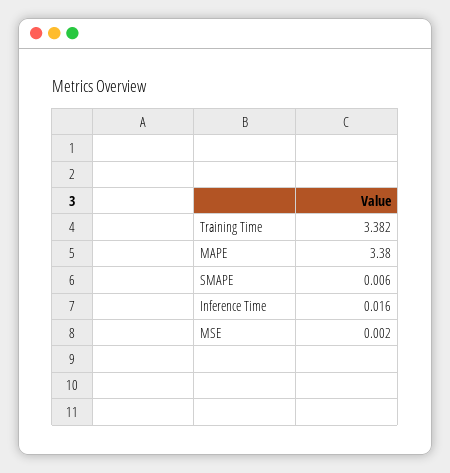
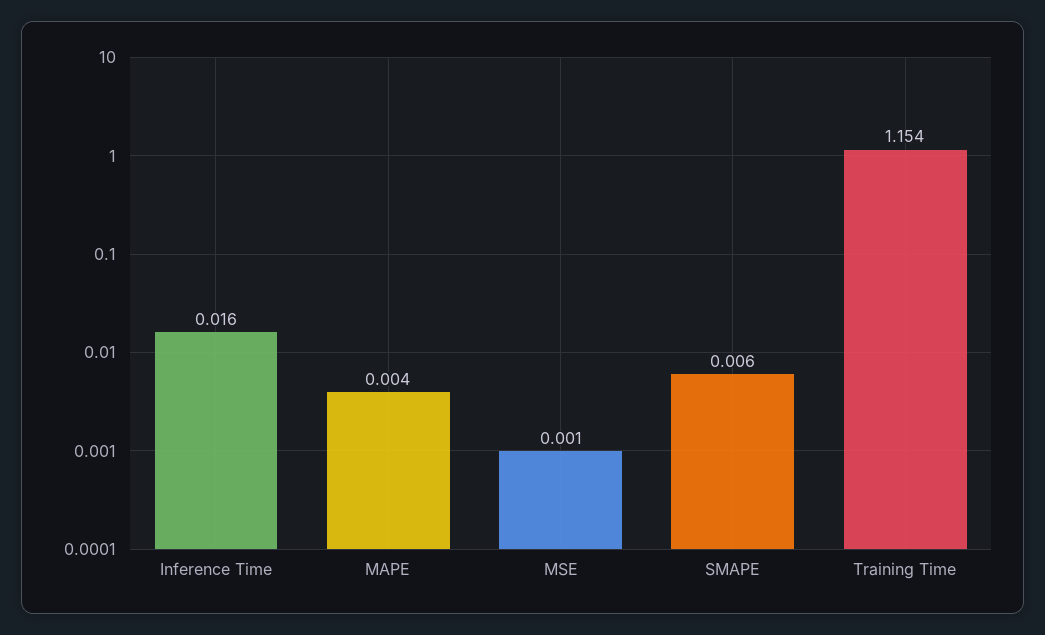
  {
-   "Training Time": 3.382,
+   "Training Time": 1.154,
-   "MAPE": 3.38,
+   "MAPE": 0.004,
    "SMAPE": 0.006,
    "Inference Time": 0.016,
-   "MSE": 0.002
+   "MSE": 0.001
  }

